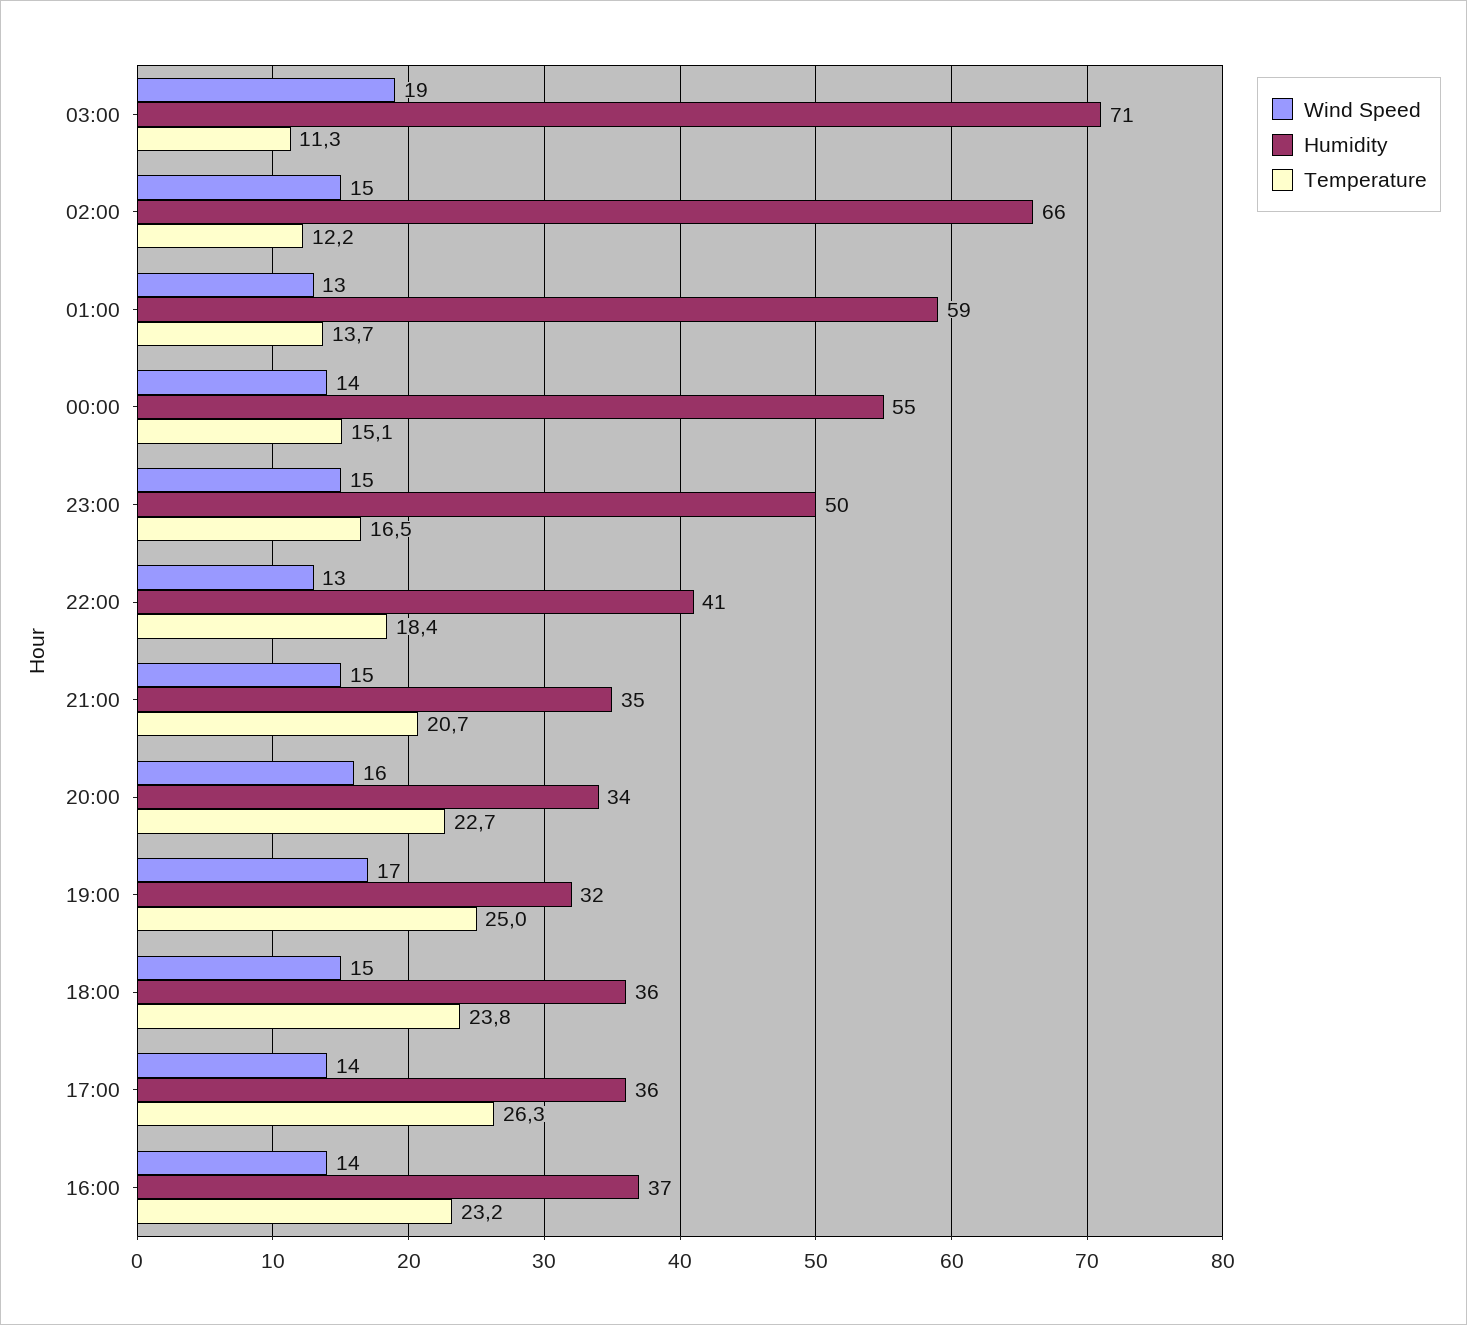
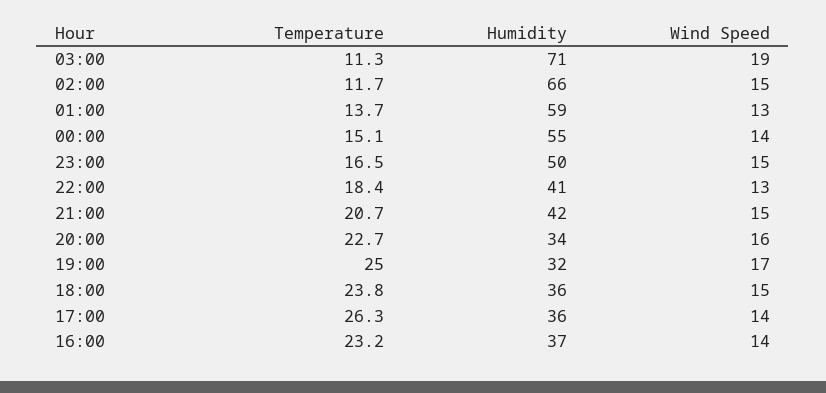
  {
    "Wind Speed": {
      "03:00": 19,
      "02:00": 15,
      "01:00": 13,
      "00:00": 14,
      "23:00": 15,
      "22:00": 13,
      "21:00": 15,
      "20:00": 16,
      "19:00": 17,
      "18:00": 15,
      "17:00": 14,
      "16:00": 14
    },
    "Humidity": {
      "03:00": 71,
      "02:00": 66,
      "01:00": 59,
      "00:00": 55,
      "23:00": 50,
      "22:00": 41,
-     "21:00": 35,
+     "21:00": 42,
      "20:00": 34,
      "19:00": 32,
      "18:00": 36,
      "17:00": 36,
      "16:00": 37
    },
    "Temperature": {
      "03:00": 11.3,
-     "02:00": 12.2,
+     "02:00": 11.7,
      "01:00": 13.7,
      "00:00": 15.1,
      "23:00": 16.5,
      "22:00": 18.4,
      "21:00": 20.7,
      "20:00": 22.7,
      "19:00": 25,
      "18:00": 23.8,
      "17:00": 26.3,
      "16:00": 23.2
    }
  }

